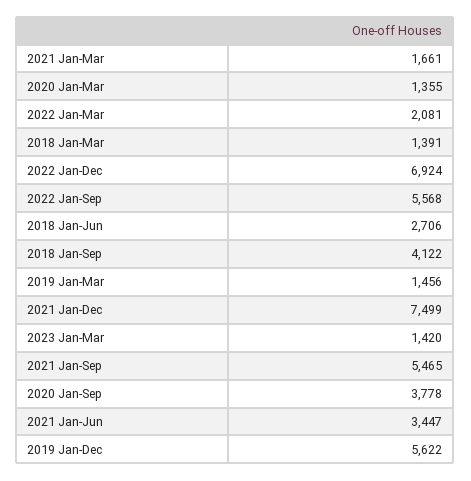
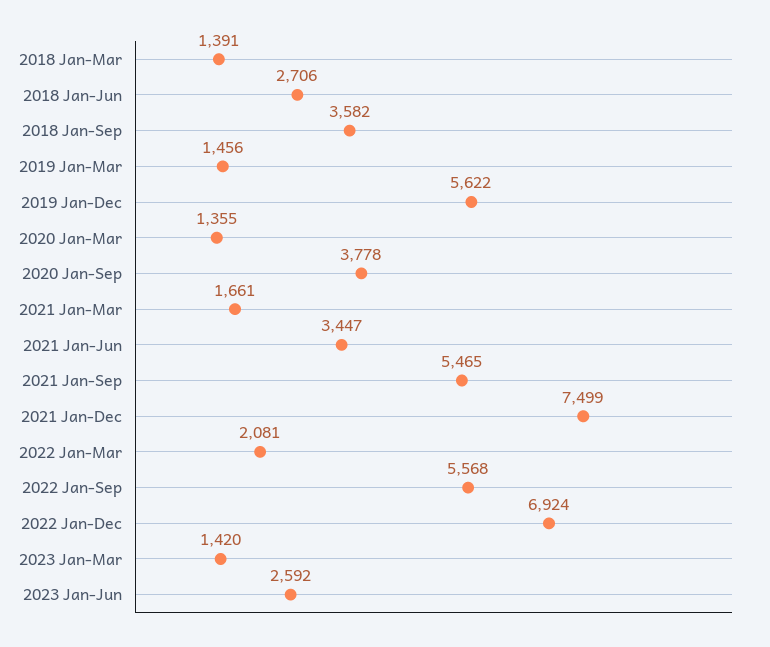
  {
    "2021 Jan-Mar": 1661,
    "2020 Jan-Mar": 1355,
    "2022 Jan-Mar": 2081,
    "2018 Jan-Mar": 1391,
    "2022 Jan-Dec": 6924,
    "2022 Jan-Sep": 5568,
    "2018 Jan-Jun": 2706,
-   "2018 Jan-Sep": 4122,
+   "2018 Jan-Sep": 3582,
    "2019 Jan-Mar": 1456,
    "2021 Jan-Dec": 7499,
    "2023 Jan-Mar": 1420,
    "2021 Jan-Sep": 5465,
    "2020 Jan-Sep": 3778,
    "2021 Jan-Jun": 3447,
-   "2019 Jan-Dec": 5622
+   "2019 Jan-Dec": 5622,
+   "2023 Jan-Jun": 2592
  }

